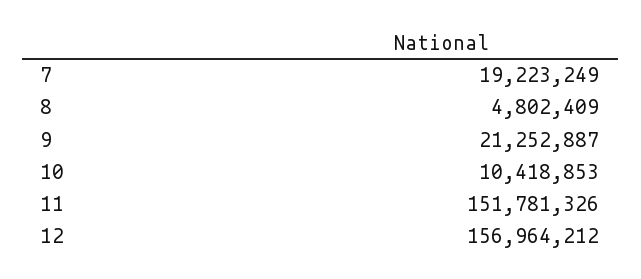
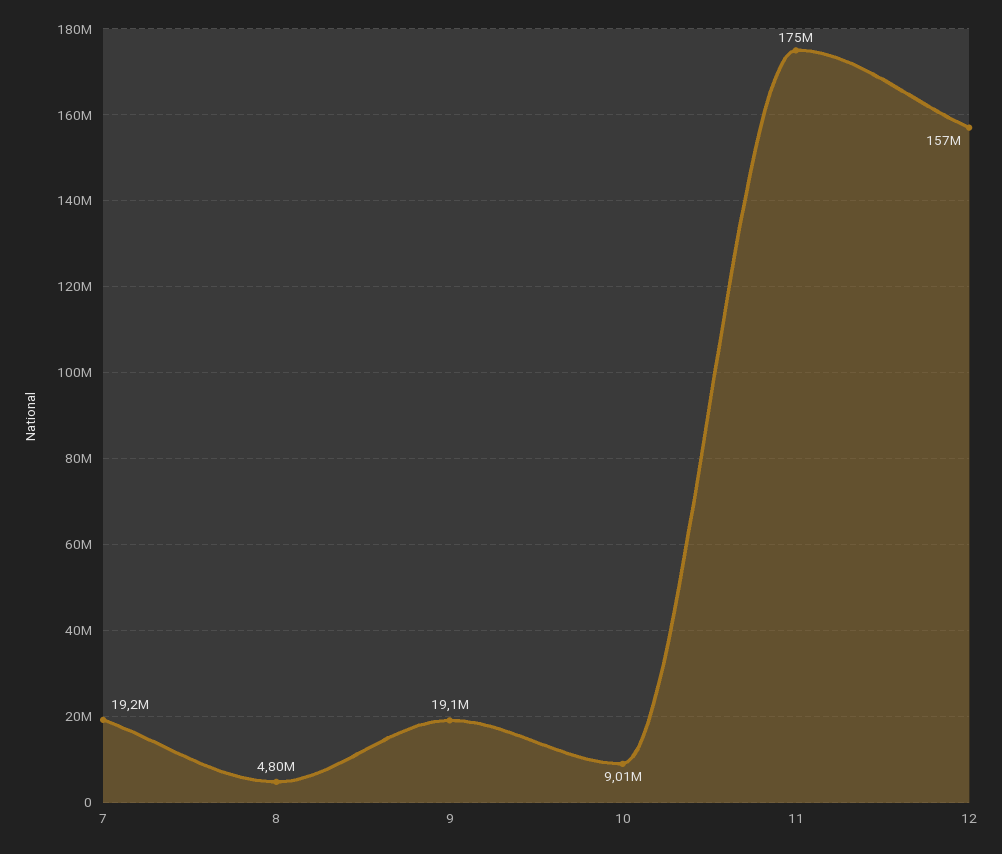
  {
    "7": 19223249,
    "8": 4802409,
-   "9": 21252887,
+   "9": 19100000,
-   "10": 10418853,
+   "10": 9010000,
-   "11": 151781326,
+   "11": 175000000,
    "12": 156964212
  }

